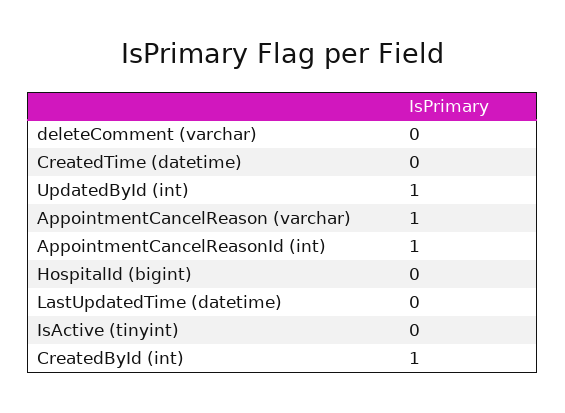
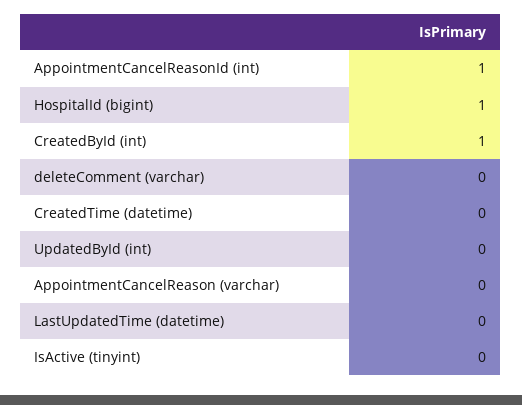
  {
    "deleteComment (varchar)": 0,
    "CreatedTime (datetime)": 0,
-   "UpdatedById (int)": 1,
+   "UpdatedById (int)": 0,
-   "AppointmentCancelReason (varchar)": 1,
+   "AppointmentCancelReason (varchar)": 0,
    "AppointmentCancelReasonId (int)": 1,
-   "HospitalId (bigint)": 0,
+   "HospitalId (bigint)": 1,
    "LastUpdatedTime (datetime)": 0,
    "IsActive (tinyint)": 0,
    "CreatedById (int)": 1
  }

